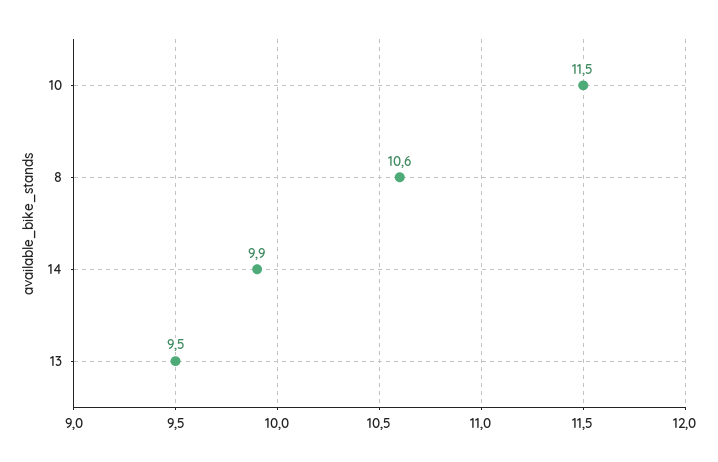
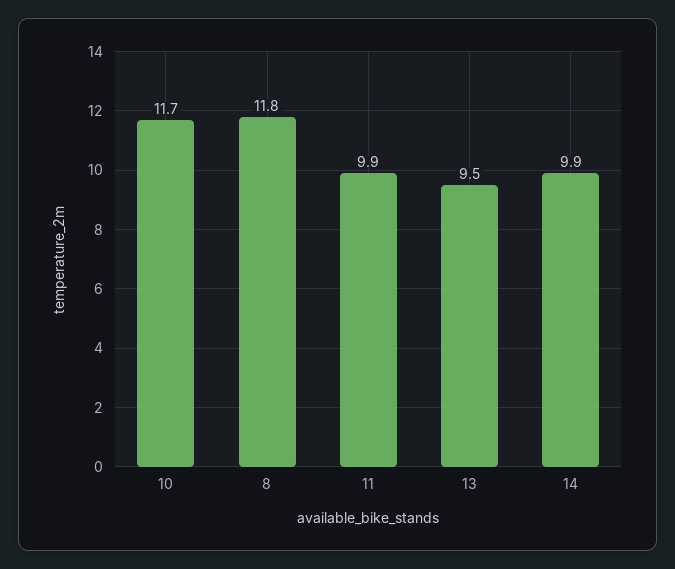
  {
-   "10": 11.5,
+   "10": 11.7,
-   "8": 10.6,
+   "8": 11.8,
    "14": 9.9,
-   "13": 9.5
+   "13": 9.5,
+   "11": 9.9
  }

